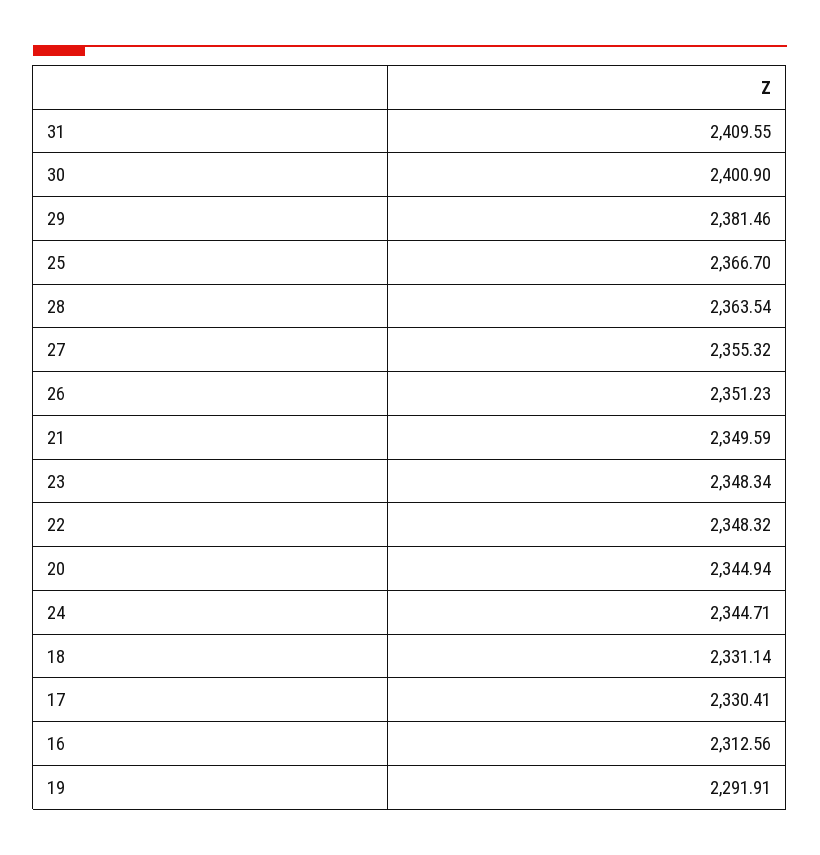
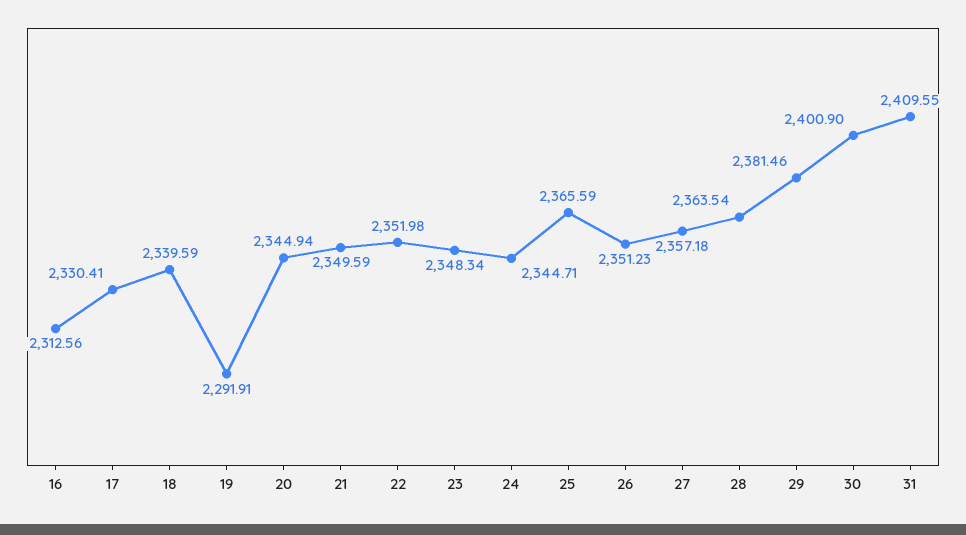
  {
    "31": 2409.55,
    "30": 2400.9,
    "29": 2381.46,
-   "25": 2366.7,
+   "25": 2365.59,
    "28": 2363.54,
-   "27": 2355.32,
+   "27": 2357.18,
    "26": 2351.23,
    "21": 2349.59,
    "23": 2348.34,
-   "22": 2348.32,
+   "22": 2351.98,
    "20": 2344.94,
    "24": 2344.71,
-   "18": 2331.14,
+   "18": 2339.59,
    "17": 2330.41,
    "16": 2312.56,
    "19": 2291.91
  }

